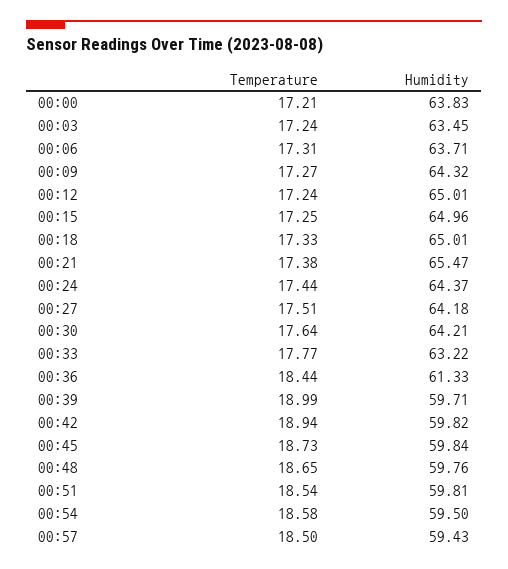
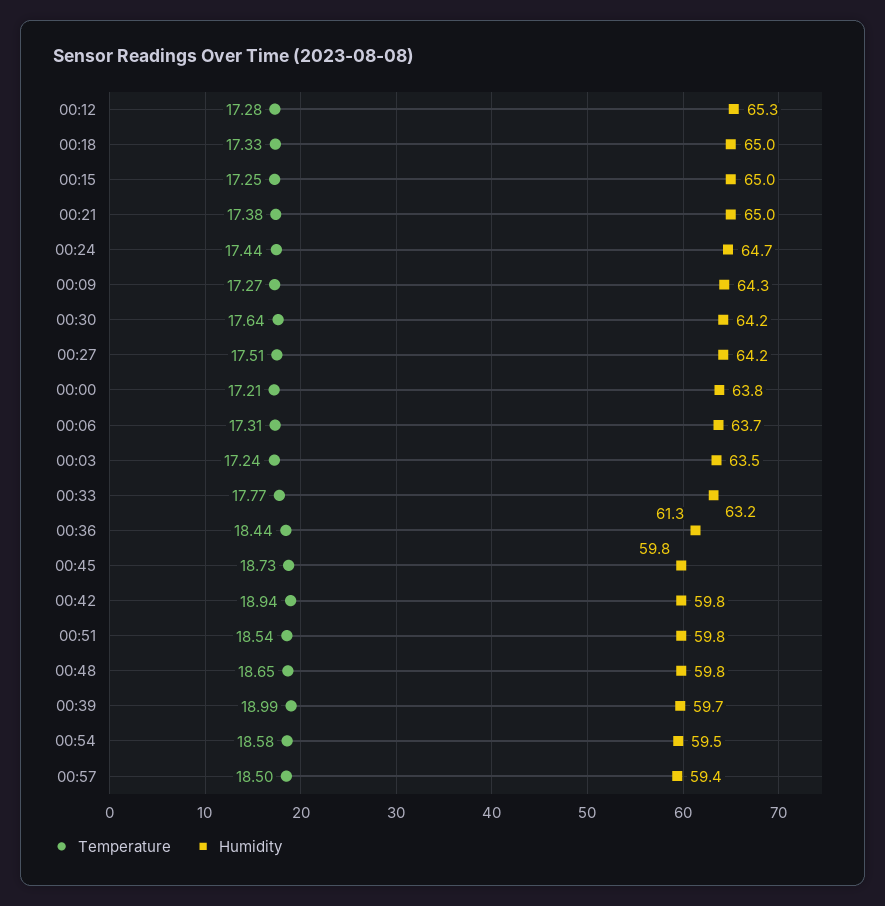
  {
    "Temperature": {
      "00:00": 17.21,
      "00:03": 17.24,
      "00:06": 17.31,
      "00:09": 17.27,
-     "00:12": 17.24,
+     "00:12": 17.28,
      "00:15": 17.25,
      "00:18": 17.33,
      "00:21": 17.38,
      "00:24": 17.44,
      "00:27": 17.51,
      "00:30": 17.64,
      "00:33": 17.77,
      "00:36": 18.44,
      "00:39": 18.99,
      "00:42": 18.94,
      "00:45": 18.73,
      "00:48": 18.65,
      "00:51": 18.54,
      "00:54": 18.58,
      "00:57": 18.5
    },
    "Humidity": {
      "00:00": 63.83,
      "00:03": 63.45,
      "00:06": 63.71,
      "00:09": 64.32,
-     "00:12": 65.01,
+     "00:12": 65.3,
      "00:15": 64.96,
      "00:18": 65.01,
-     "00:21": 65.47,
+     "00:21": 65,
-     "00:24": 64.37,
+     "00:24": 64.7,
      "00:27": 64.18,
      "00:30": 64.21,
      "00:33": 63.22,
      "00:36": 61.33,
      "00:39": 59.71,
      "00:42": 59.82,
      "00:45": 59.84,
      "00:48": 59.76,
      "00:51": 59.81,
      "00:54": 59.5,
      "00:57": 59.43
    }
  }

